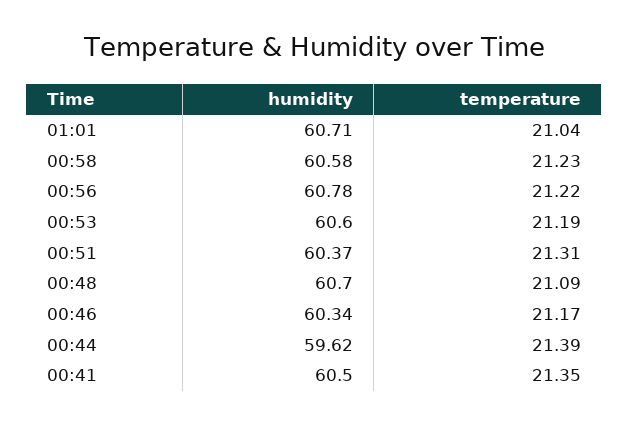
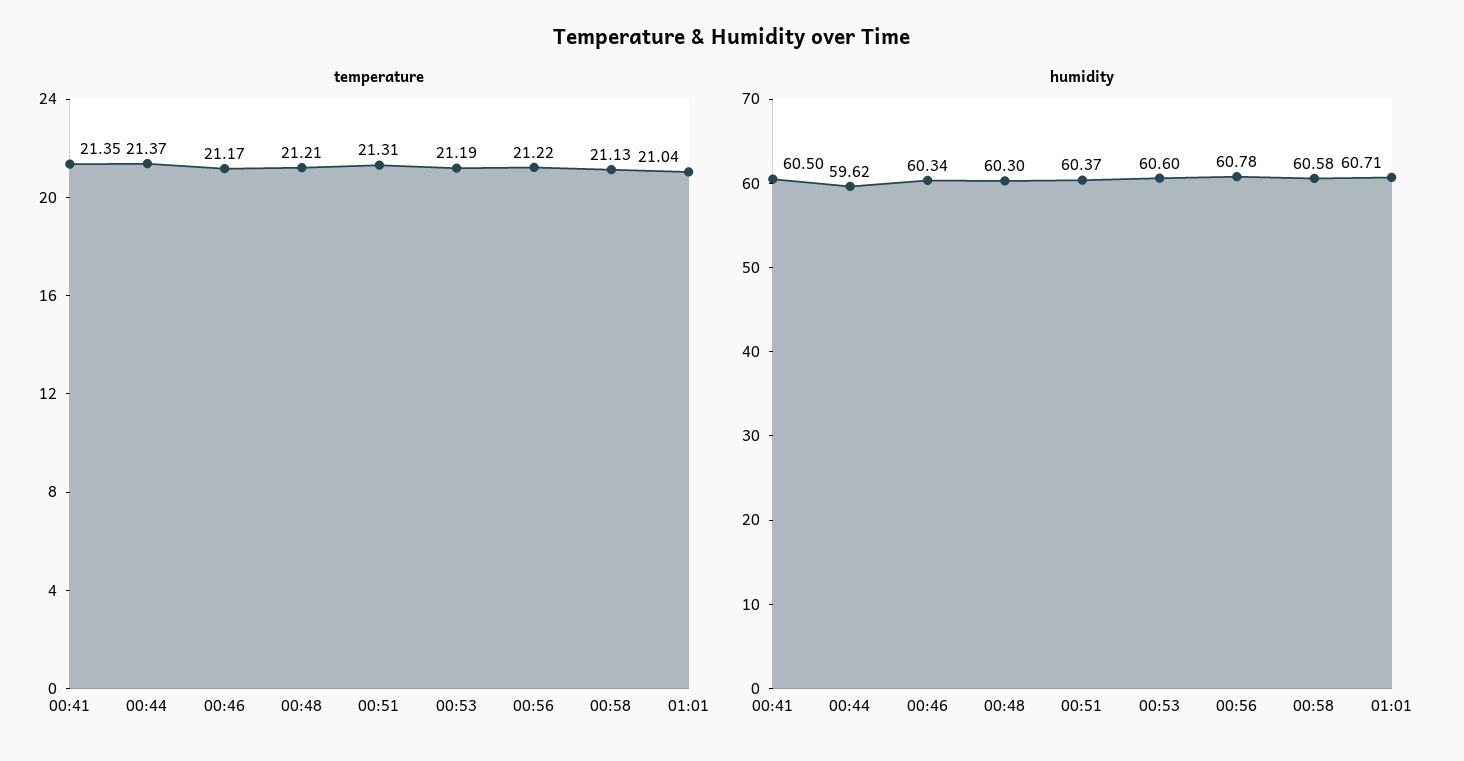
  {
    "humidity": {
      "01:01": 60.71,
      "00:58": 60.58,
      "00:56": 60.78,
      "00:53": 60.6,
      "00:51": 60.37,
-     "00:48": 60.7,
+     "00:48": 60.3,
      "00:46": 60.34,
      "00:44": 59.62,
      "00:41": 60.5
    },
    "temperature": {
      "01:01": 21.04,
-     "00:58": 21.23,
+     "00:58": 21.13,
      "00:56": 21.22,
      "00:53": 21.19,
      "00:51": 21.31,
-     "00:48": 21.09,
+     "00:48": 21.21,
      "00:46": 21.17,
-     "00:44": 21.39,
+     "00:44": 21.37,
      "00:41": 21.35
    }
  }

